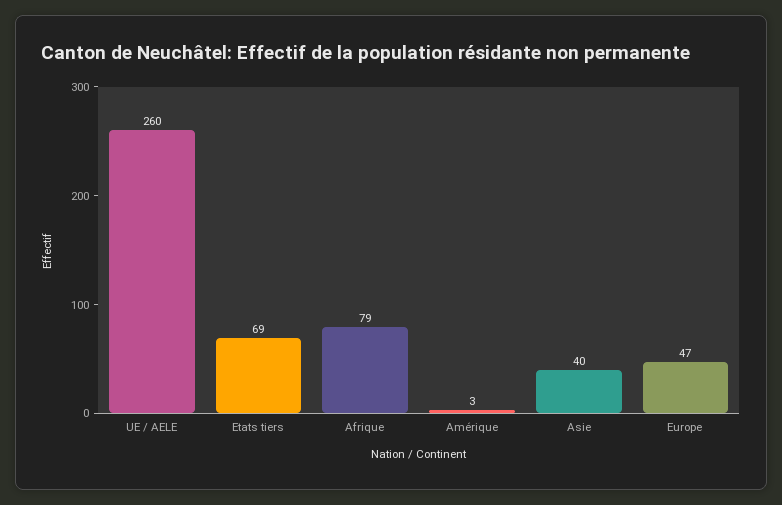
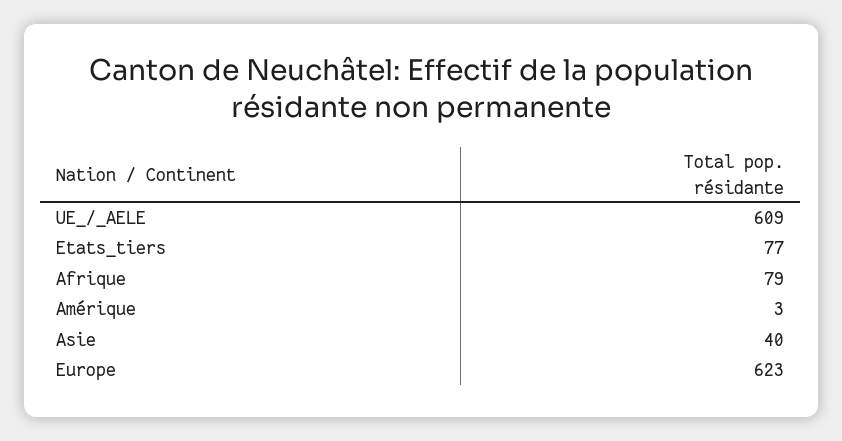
  {
-   "UE / AELE": 260,
+   "UE / AELE": 609,
-   "Etats tiers": 69,
+   "Etats tiers": 77,
    "Afrique": 79,
    "Amérique": 3,
    "Asie": 40,
-   "Europe": 47
+   "Europe": 623
  }

